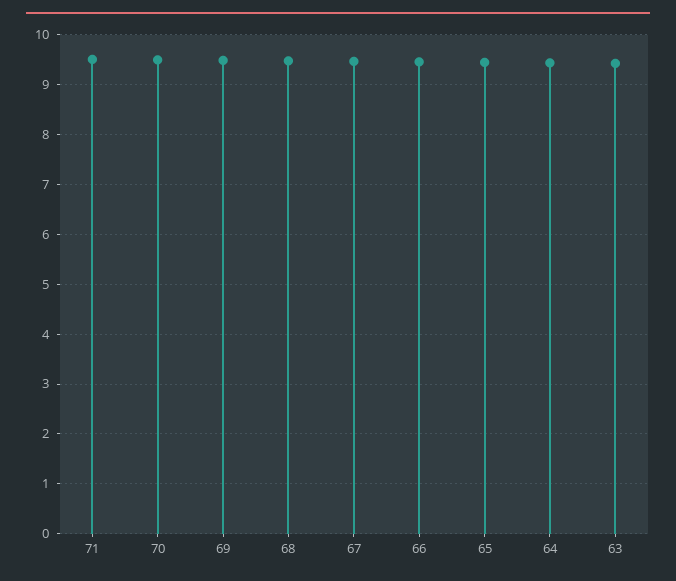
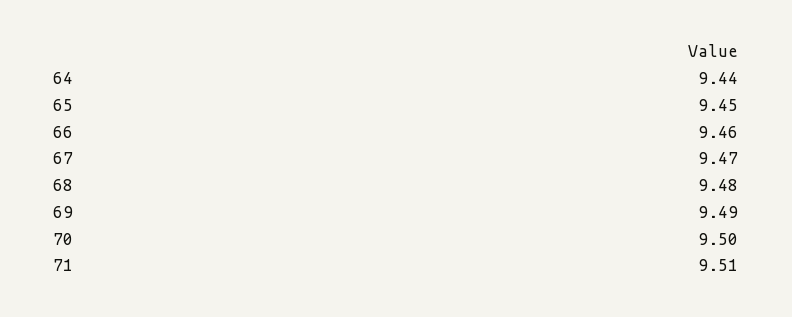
  {
    "71": 9.51,
    "70": 9.5,
    "69": 9.49,
    "68": 9.48,
    "67": 9.47,
    "66": 9.46,
    "65": 9.45,
-   "64": 9.44,
+   "64": 9.44
-   "63": 9.4
  }

